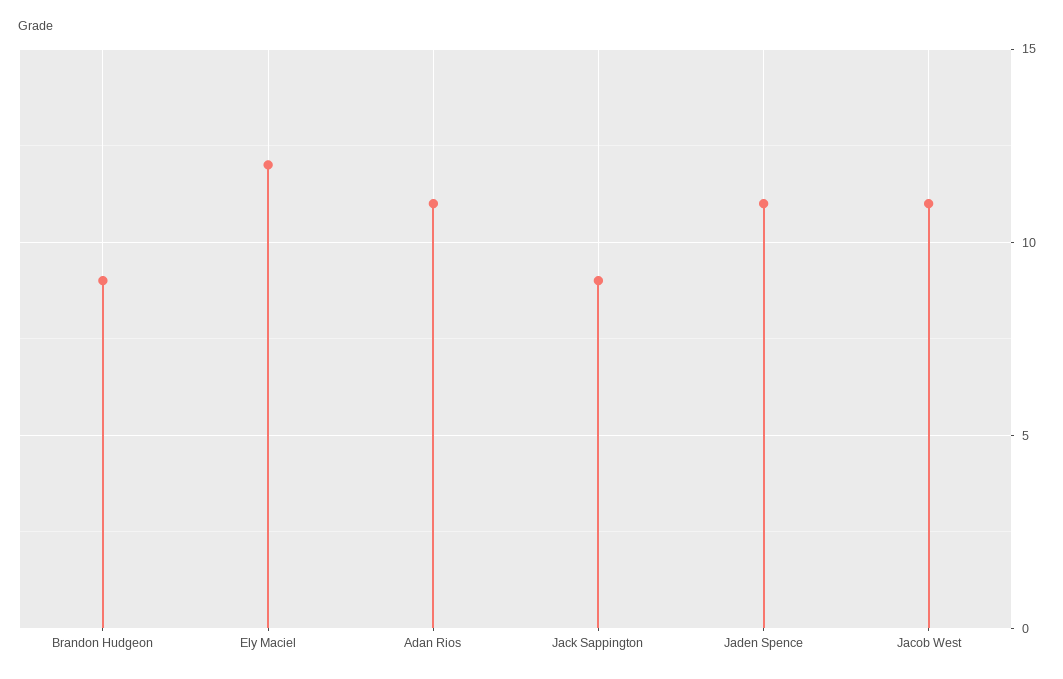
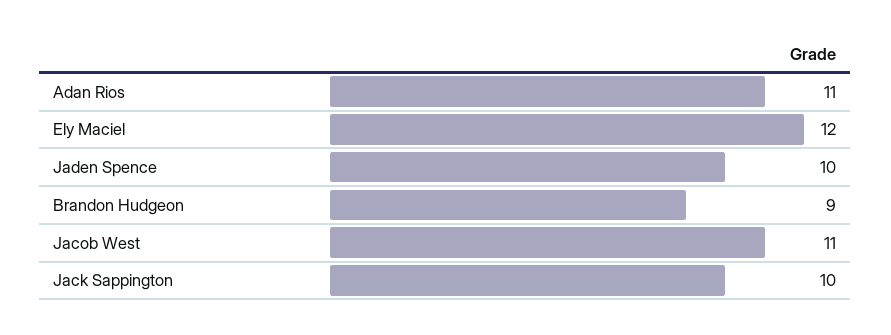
  {
    "Brandon Hudgeon": 9,
    "Ely Maciel": 12,
    "Adan Rios": 11,
-   "Jack Sappington": 9,
+   "Jack Sappington": 10,
-   "Jaden Spence": 11,
+   "Jaden Spence": 10,
    "Jacob West": 11
  }

